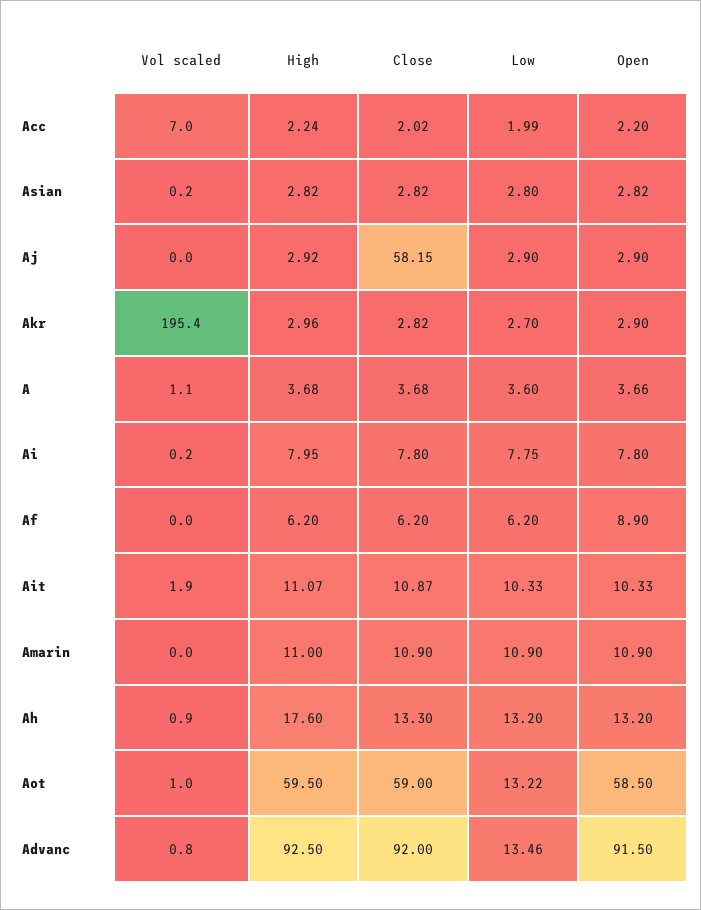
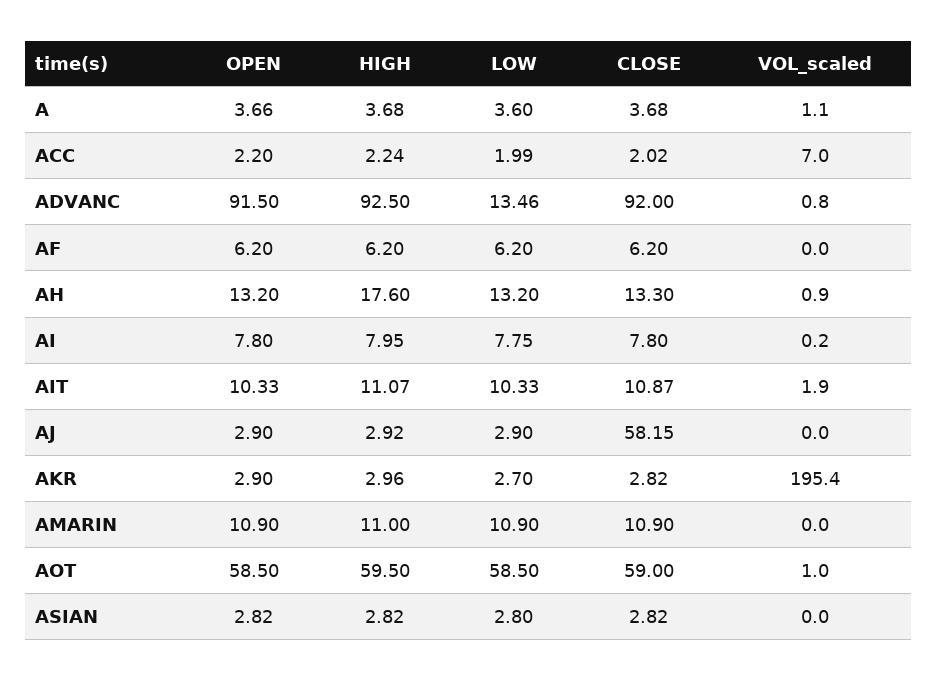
  {
    "Vol scaled": {
      "Acc": 7,
-     "Asian": 0.2,
+     "Asian": 0,
      "Aj": 0,
      "Akr": 195.4,
      "A": 1.1,
      "Ai": 0.2,
      "Af": 0,
      "Ait": 1.9,
      "Amarin": 0,
      "Ah": 0.9,
      "Aot": 1,
      "Advanc": 0.8
    },
    "High": {
      "Acc": 2.24,
      "Asian": 2.82,
      "Aj": 2.92,
      "Akr": 2.96,
      "A": 3.68,
      "Ai": 7.95,
      "Af": 6.2,
      "Ait": 11.07,
      "Amarin": 11,
      "Ah": 17.6,
      "Aot": 59.5,
      "Advanc": 92.5
    },
    "Close": {
      "Acc": 2.02,
      "Asian": 2.82,
      "Aj": 58.15,
      "Akr": 2.82,
      "A": 3.68,
      "Ai": 7.8,
      "Af": 6.2,
      "Ait": 10.87,
      "Amarin": 10.9,
      "Ah": 13.3,
      "Aot": 59,
      "Advanc": 92
    },
    "Low": {
      "Acc": 1.99,
      "Asian": 2.8,
      "Aj": 2.9,
      "Akr": 2.7,
      "A": 3.6,
      "Ai": 7.75,
      "Af": 6.2,
      "Ait": 10.33,
      "Amarin": 10.9,
      "Ah": 13.2,
-     "Aot": 13.22,
+     "Aot": 58.5,
      "Advanc": 13.46
    },
    "Open": {
      "Acc": 2.2,
      "Asian": 2.82,
      "Aj": 2.9,
      "Akr": 2.9,
      "A": 3.66,
      "Ai": 7.8,
-     "Af": 8.9,
+     "Af": 6.2,
      "Ait": 10.33,
      "Amarin": 10.9,
      "Ah": 13.2,
      "Aot": 58.5,
      "Advanc": 91.5
    }
  }

